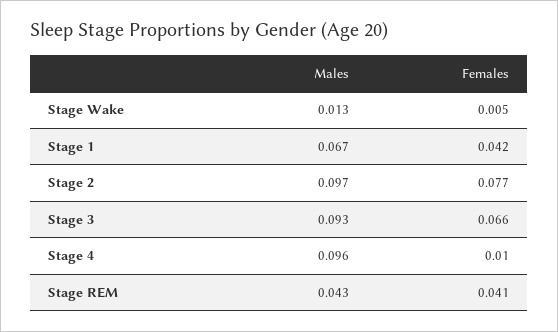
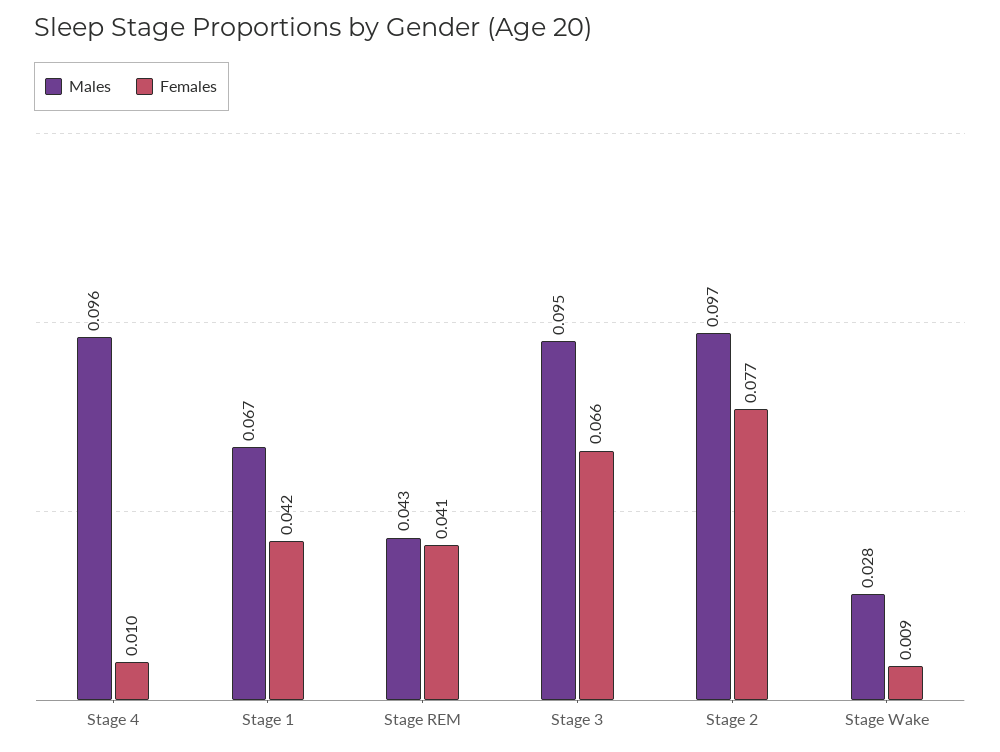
  {
    "Males": {
-     "Stage Wake": 0.013,
+     "Stage Wake": 0.028,
      "Stage 1": 0.067,
      "Stage 2": 0.097,
-     "Stage 3": 0.093,
+     "Stage 3": 0.095,
      "Stage 4": 0.096,
      "Stage REM": 0.043
    },
    "Females": {
-     "Stage Wake": 0.005,
+     "Stage Wake": 0.009,
      "Stage 1": 0.042,
      "Stage 2": 0.077,
      "Stage 3": 0.066,
      "Stage 4": 0.01,
      "Stage REM": 0.041
    }
  }

